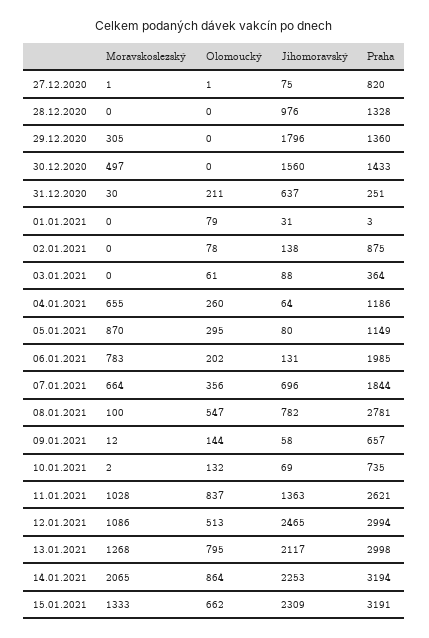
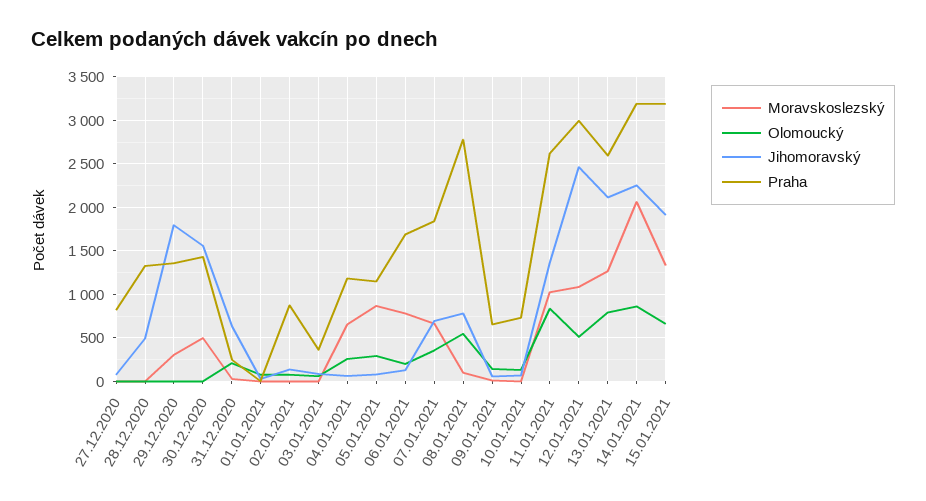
  {
    "Moravskoslezský": {
      "27.12.2020": 1,
      "28.12.2020": 0,
      "29.12.2020": 305,
      "30.12.2020": 497,
      "31.12.2020": 30,
      "01.01.2021": 0,
      "02.01.2021": 0,
      "03.01.2021": 0,
      "04.01.2021": 655,
      "05.01.2021": 870,
      "06.01.2021": 783,
      "07.01.2021": 664,
      "08.01.2021": 100,
      "09.01.2021": 12,
      "10.01.2021": 2,
      "11.01.2021": 1028,
      "12.01.2021": 1086,
      "13.01.2021": 1268,
      "14.01.2021": 2065,
      "15.01.2021": 1333
    },
    "Olomoucký": {
      "27.12.2020": 1,
      "28.12.2020": 0,
      "29.12.2020": 0,
      "30.12.2020": 0,
      "31.12.2020": 211,
      "01.01.2021": 79,
      "02.01.2021": 78,
      "03.01.2021": 61,
      "04.01.2021": 260,
      "05.01.2021": 295,
      "06.01.2021": 202,
      "07.01.2021": 356,
      "08.01.2021": 547,
      "09.01.2021": 144,
      "10.01.2021": 132,
      "11.01.2021": 837,
      "12.01.2021": 513,
      "13.01.2021": 795,
      "14.01.2021": 864,
      "15.01.2021": 662
    },
    "Jihomoravský": {
      "27.12.2020": 75,
-     "28.12.2020": 976,
+     "28.12.2020": 500,
      "29.12.2020": 1796,
      "30.12.2020": 1560,
      "31.12.2020": 637,
      "01.01.2021": 31,
      "02.01.2021": 138,
      "03.01.2021": 88,
      "04.01.2021": 64,
      "05.01.2021": 80,
      "06.01.2021": 131,
      "07.01.2021": 696,
      "08.01.2021": 782,
      "09.01.2021": 58,
      "10.01.2021": 69,
      "11.01.2021": 1363,
      "12.01.2021": 2465,
      "13.01.2021": 2117,
      "14.01.2021": 2253,
-     "15.01.2021": 2309
+     "15.01.2021": 1900
    },
    "Praha": {
      "27.12.2020": 820,
      "28.12.2020": 1328,
      "29.12.2020": 1360,
      "30.12.2020": 1433,
      "31.12.2020": 251,
      "01.01.2021": 3,
      "02.01.2021": 875,
      "03.01.2021": 364,
      "04.01.2021": 1186,
      "05.01.2021": 1149,
-     "06.01.2021": 1985,
+     "06.01.2021": 1700,
      "07.01.2021": 1844,
      "08.01.2021": 2781,
      "09.01.2021": 657,
      "10.01.2021": 735,
      "11.01.2021": 2621,
      "12.01.2021": 2994,
-     "13.01.2021": 2998,
+     "13.01.2021": 2600,
      "14.01.2021": 3194,
      "15.01.2021": 3191
    }
  }

